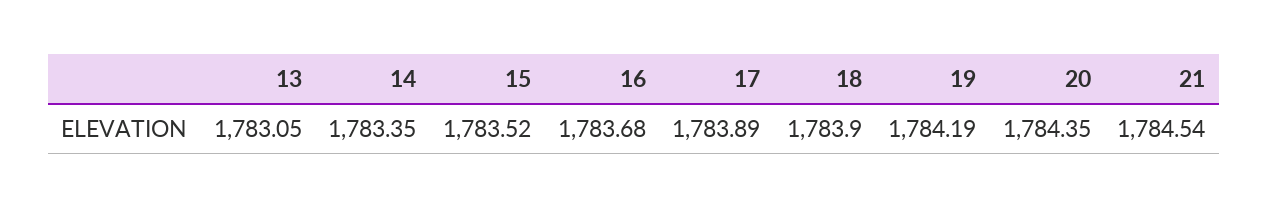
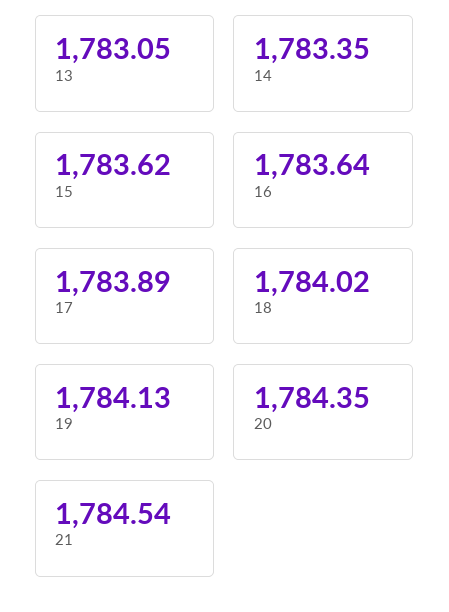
  {
    "13": 1783.05,
    "14": 1783.35,
-   "15": 1783.52,
+   "15": 1783.62,
-   "16": 1783.68,
+   "16": 1783.64,
    "17": 1783.89,
-   "18": 1783.9,
+   "18": 1784.02,
-   "19": 1784.19,
+   "19": 1784.13,
    "20": 1784.35,
    "21": 1784.54
  }

